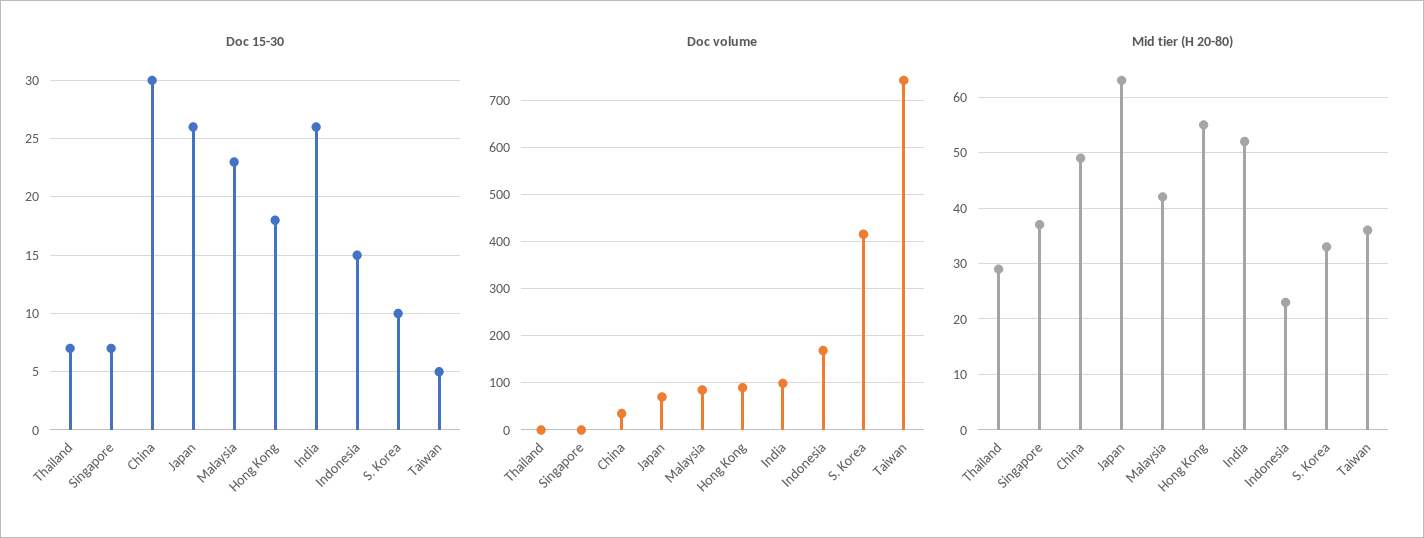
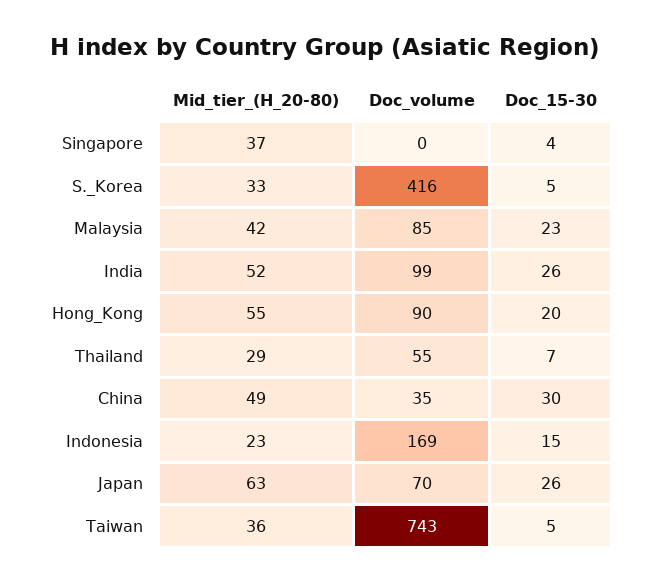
  {
    "Doc 15-30": {
      "Thailand": 7,
-     "Singapore": 7,
+     "Singapore": 4,
      "China": 30,
      "Japan": 26,
      "Malaysia": 23,
-     "Hong Kong": 18,
+     "Hong Kong": 20,
      "India": 26,
      "Indonesia": 15,
-     "S. Korea": 10,
+     "S. Korea": 5,
      "Taiwan": 5
    },
    "Doc volume": {
-     "Thailand": 0,
+     "Thailand": 55,
      "Singapore": 0,
      "China": 35,
      "Japan": 70,
      "Malaysia": 85,
      "Hong Kong": 90,
      "India": 99,
      "Indonesia": 169,
      "S. Korea": 416,
      "Taiwan": 743
    },
    "Mid tier (H 20-80)": {
      "Thailand": 29,
      "Singapore": 37,
      "China": 49,
      "Japan": 63,
      "Malaysia": 42,
      "Hong Kong": 55,
      "India": 52,
      "Indonesia": 23,
      "S. Korea": 33,
      "Taiwan": 36
    }
  }

